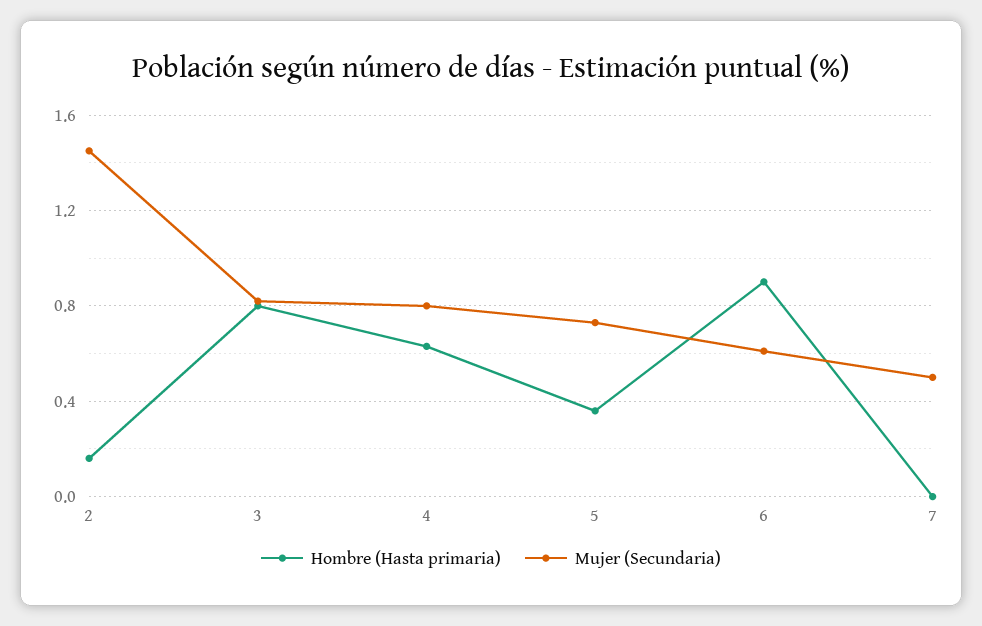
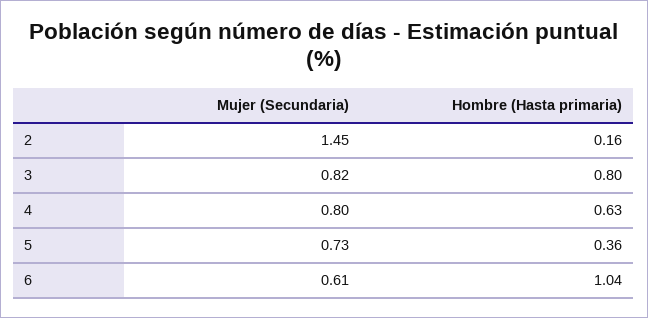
  {
    "Hombre (Hasta primaria)": {
      "2": 0.16,
      "3": 0.8,
      "4": 0.63,
      "5": 0.36,
-     "6": 0.9,
+     "6": 1.04
-     "7": 0
    },
    "Mujer (Secundaria)": {
      "2": 1.45,
      "3": 0.82,
      "4": 0.8,
      "5": 0.73,
-     "6": 0.61,
+     "6": 0.61
-     "7": 0.5
    }
  }

